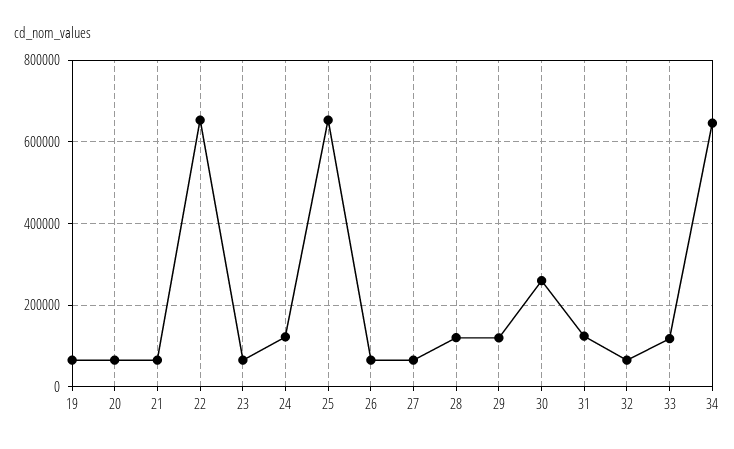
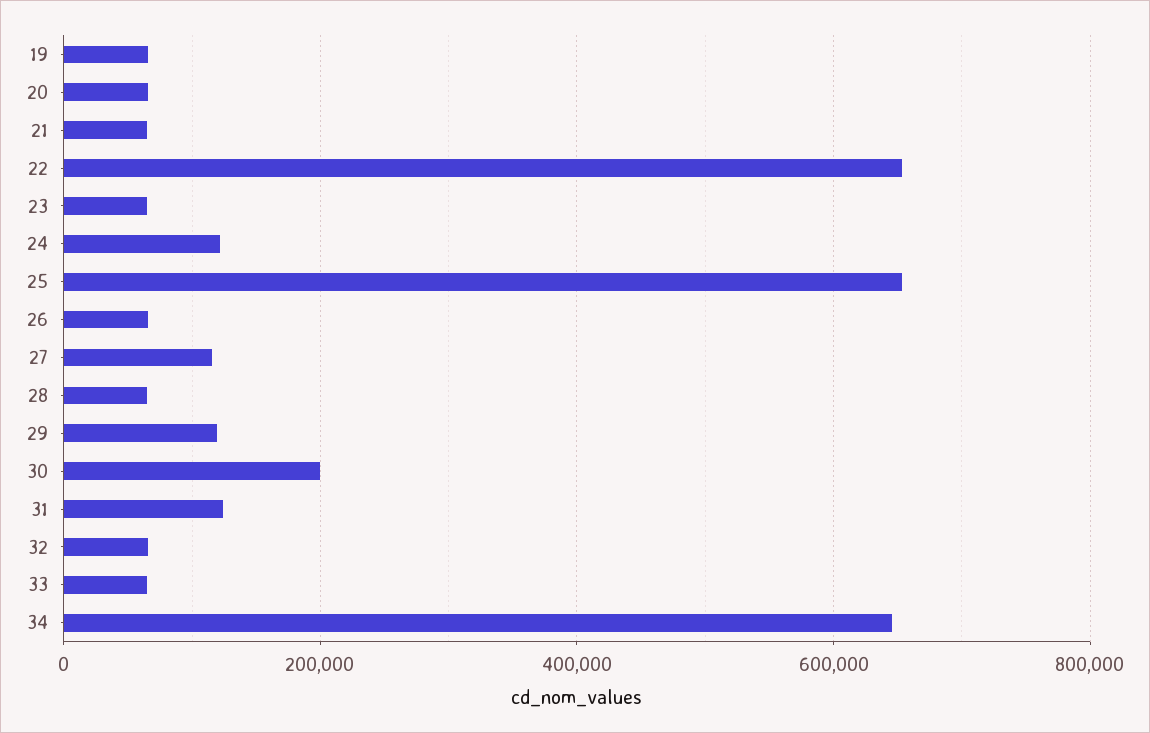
  {
    "19": 60000,
    "20": 60000,
    "21": 60000,
    "22": 660000,
    "23": 60000,
    "24": 120000,
    "25": 660000,
    "26": 60000,
-   "27": 60000,
+   "27": 120000,
-   "28": 120000,
+   "28": 60000,
    "29": 120000,
-   "30": 260000,
+   "30": 200000,
    "31": 120000,
    "32": 60000,
-   "33": 120000,
+   "33": 60000,
    "34": 640000
  }

